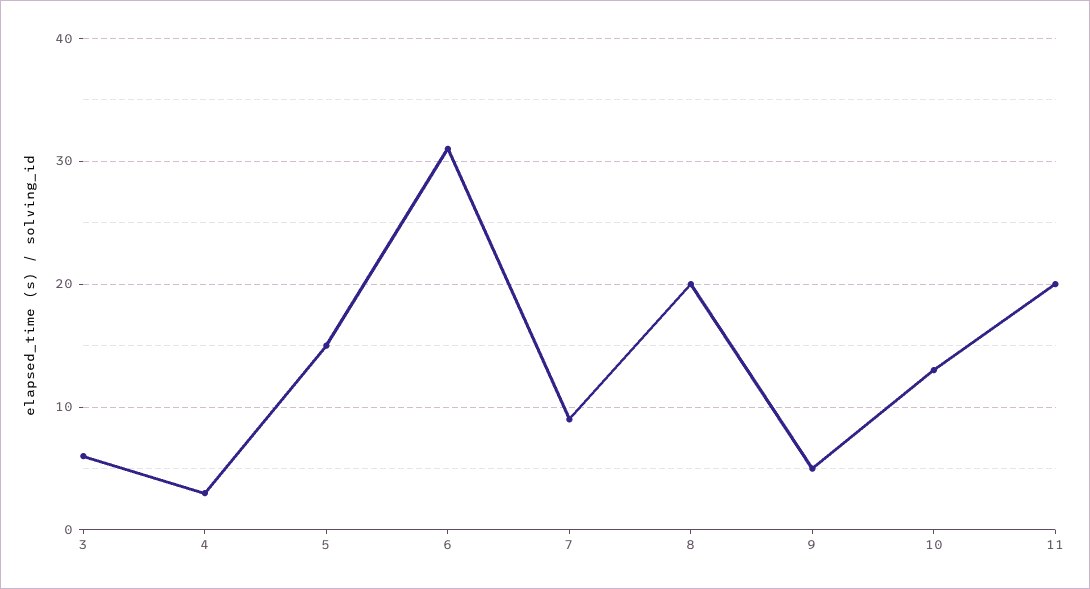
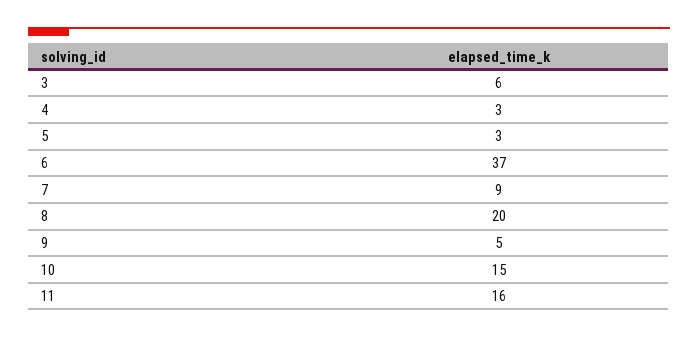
  {
    "3": 6,
    "4": 3,
-   "5": 15,
+   "5": 3,
-   "6": 31,
+   "6": 37,
    "7": 9,
    "8": 20,
    "9": 5,
-   "10": 13,
+   "10": 15,
-   "11": 20
+   "11": 16
  }

